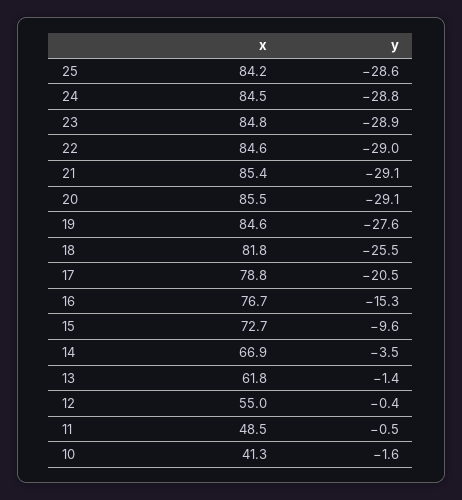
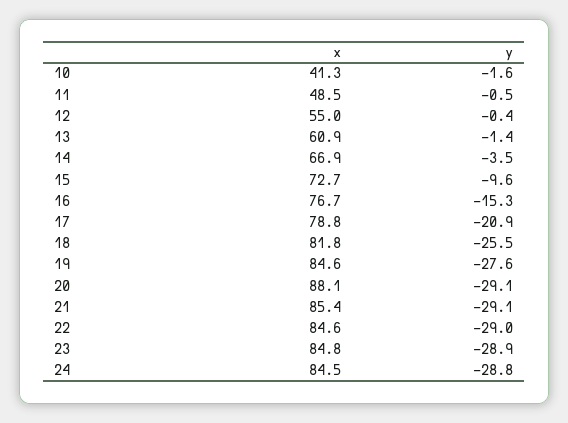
  {
    "x": {
-     "25": 84.2,
      "24": 84.5,
      "23": 84.8,
      "22": 84.6,
      "21": 85.4,
-     "20": 85.5,
+     "20": 88.1,
      "19": 84.6,
      "18": 81.8,
      "17": 78.8,
      "16": 76.7,
      "15": 72.7,
      "14": 66.9,
-     "13": 61.8,
+     "13": 60.9,
      "12": 55,
      "11": 48.5,
      "10": 41.3
    },
    "y": {
-     "25": -28.6,
      "24": -28.8,
      "23": -28.9,
      "22": -29,
      "21": -29.1,
      "20": -29.1,
      "19": -27.6,
      "18": -25.5,
-     "17": -20.5,
+     "17": -20.9,
      "16": -15.3,
      "15": -9.6,
      "14": -3.5,
      "13": -1.4,
      "12": -0.4,
      "11": -0.5,
      "10": -1.6
    }
  }

